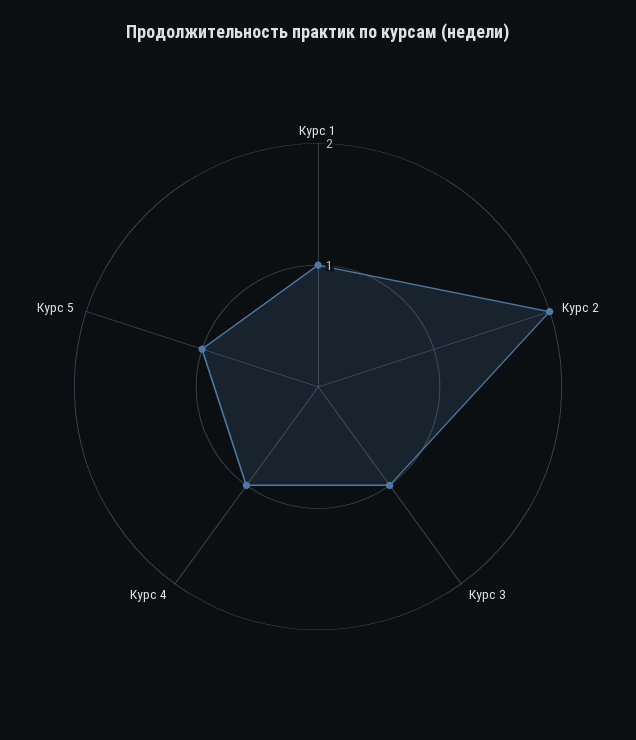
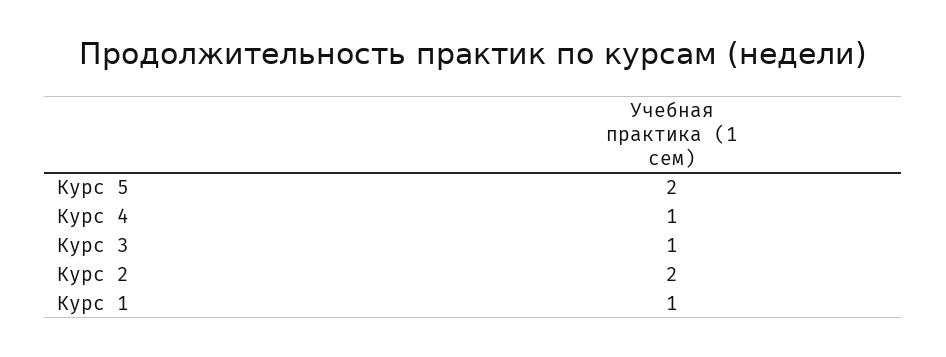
  {
    "Курс 1": 1,
    "Курс 2": 2,
    "Курс 3": 1,
    "Курс 4": 1,
-   "Курс 5": 1
+   "Курс 5": 2
  }

